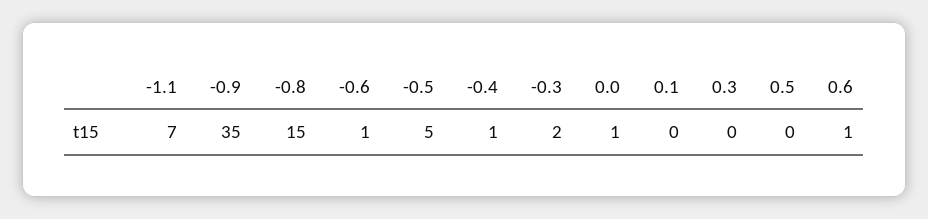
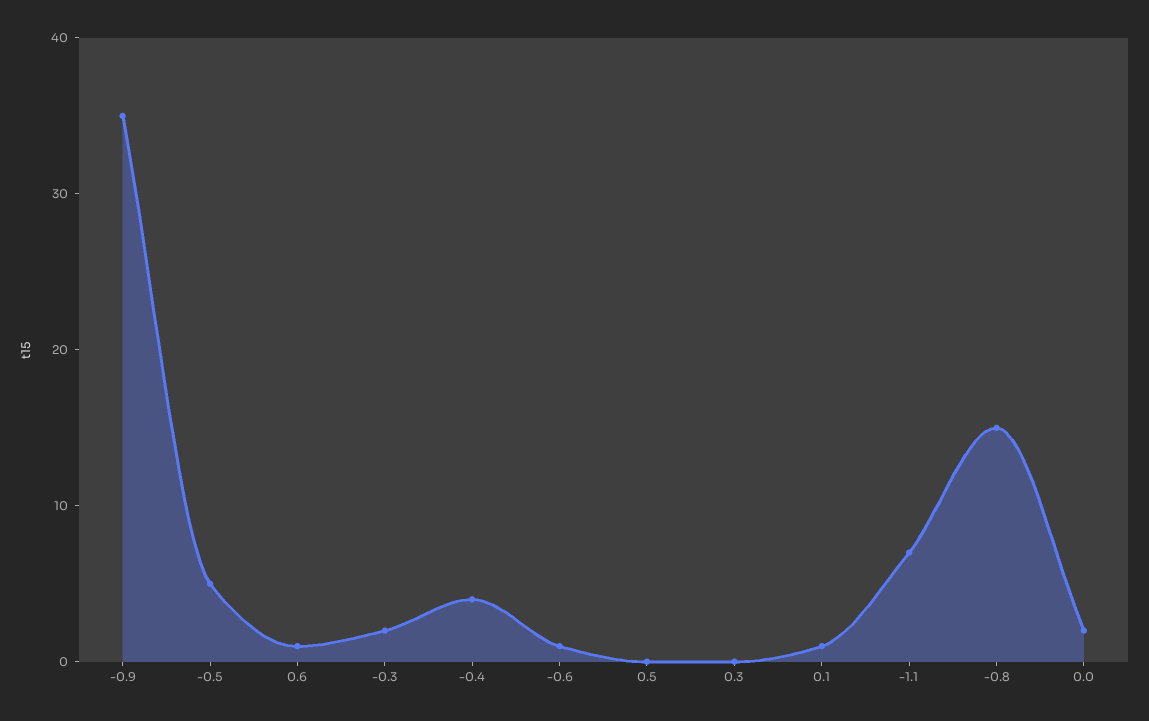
  {
    "-1.1": 7,
    "-0.9": 35,
    "-0.8": 15,
    "-0.6": 1,
    "-0.5": 5,
-   "-0.4": 1,
+   "-0.4": 4,
    "-0.3": 2,
-   "0.0": 1,
+   "0.0": 2,
-   "0.1": 0,
+   "0.1": 1,
    "0.3": 0,
    "0.5": 0,
    "0.6": 1
  }

